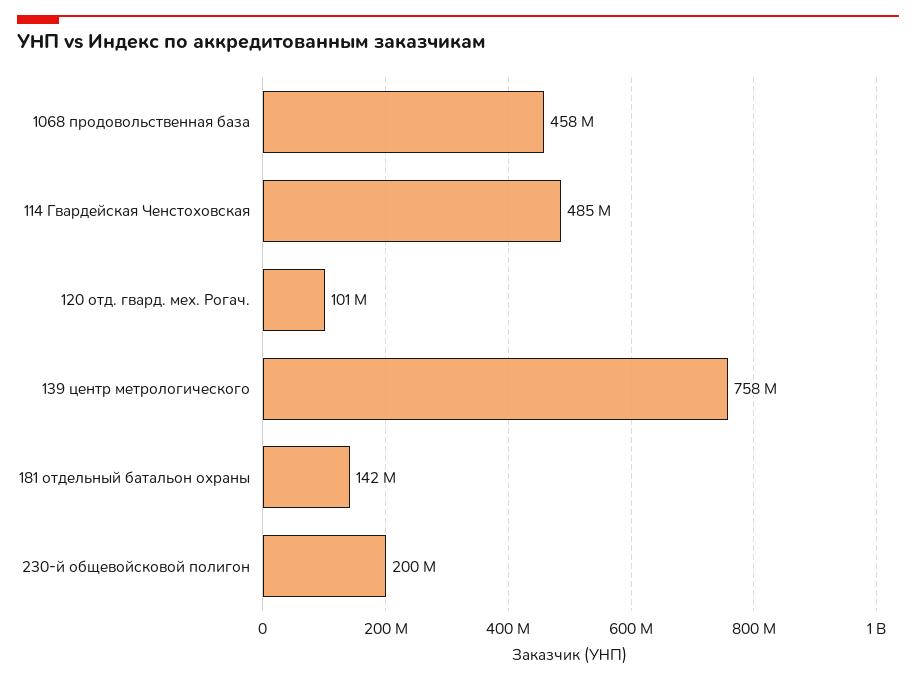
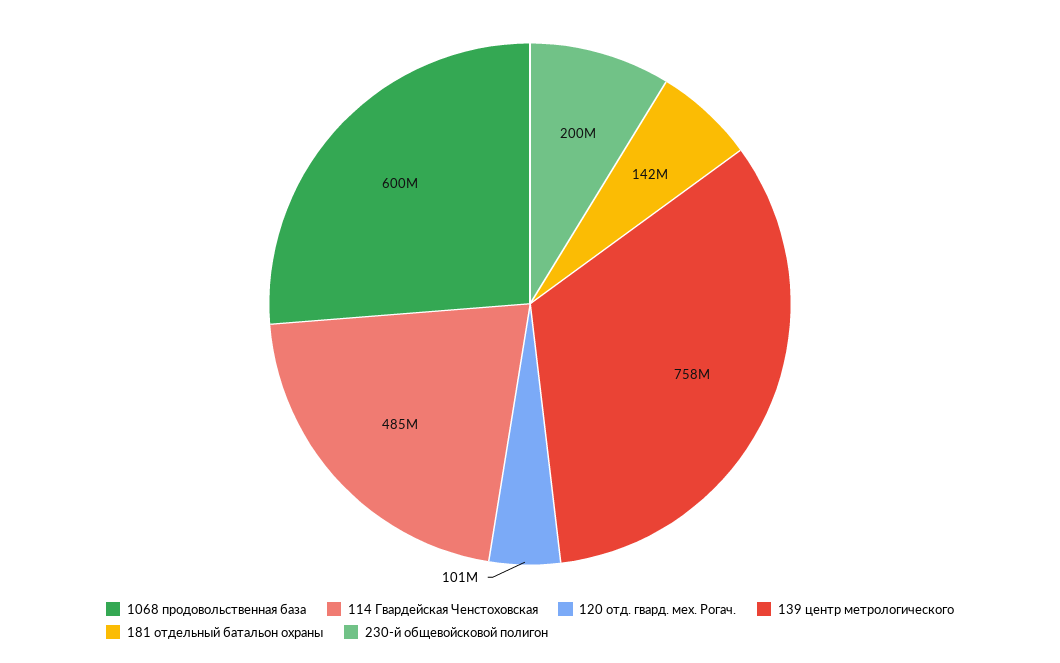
  {
-   "1068 продовольственная база": 458000000,
+   "1068 продовольственная база": 600000000,
    "114 Гвардейская Ченстоховская": 485000000,
    "120 отд. гвард. мех. Рогач.": 101000000,
    "139 центр метрологического": 758000000,
    "181 отдельный батальон охраны": 142000000,
    "230-й общевойсковой полигон": 200000000
  }

